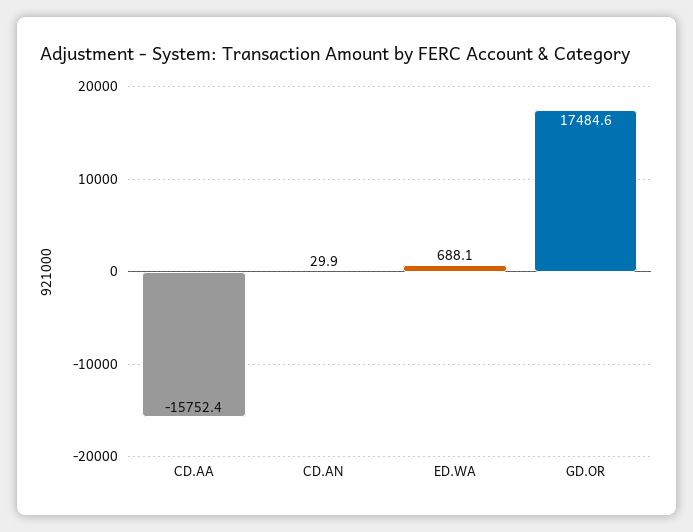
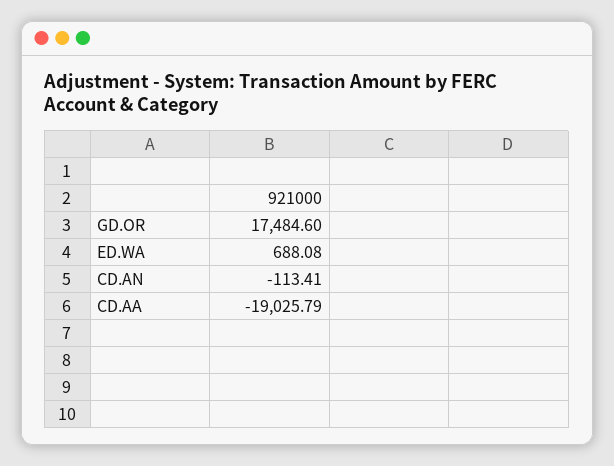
  {
-   "CD.AA": -15752.4,
+   "CD.AA": -19025.79,
-   "CD.AN": 29.9,
+   "CD.AN": -113.41,
    "ED.WA": 688.08,
    "GD.OR": 17484.6
  }

